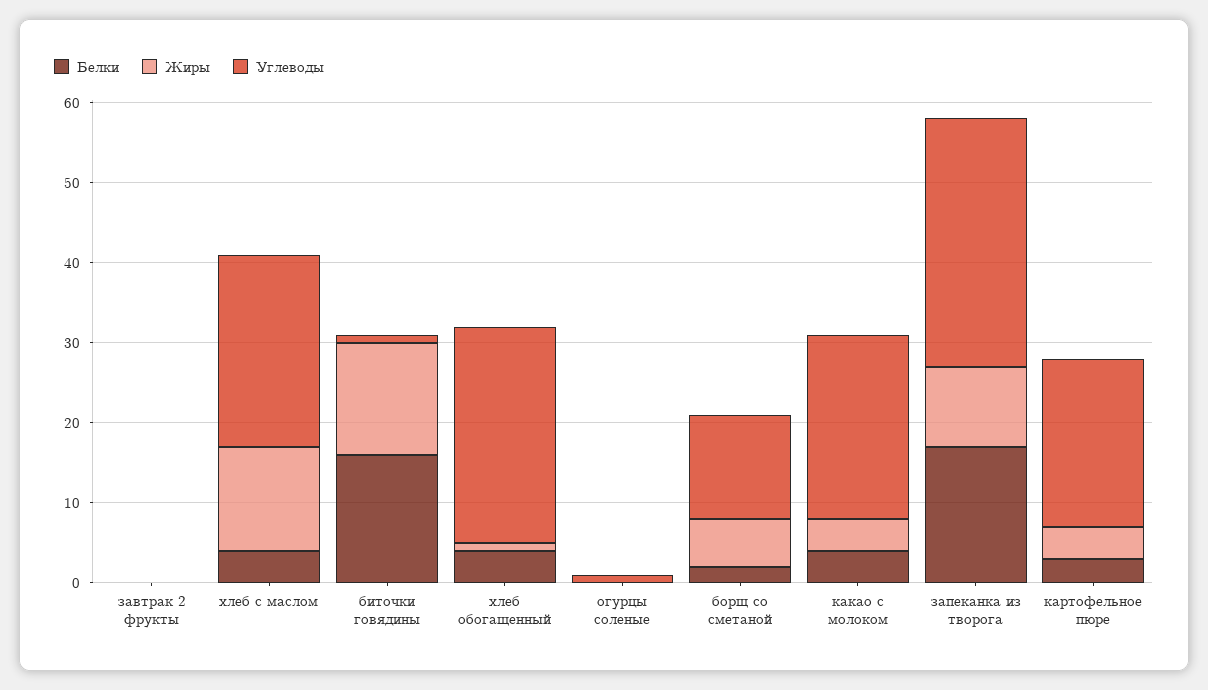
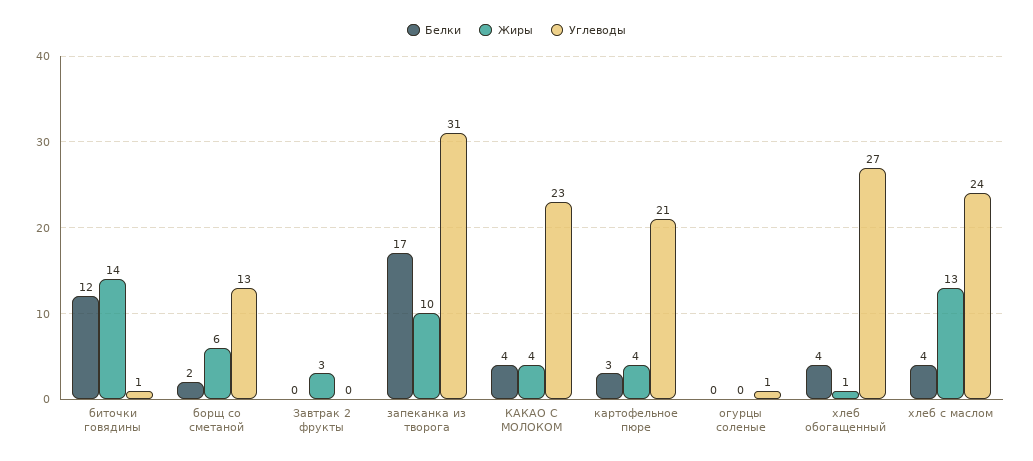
  {
    "Белки": {
      "завтрак 2 фрукты": 0,
      "хлеб с маслом": 4,
-     "биточки говядины": 16,
+     "биточки говядины": 12,
      "хлеб обогащенный": 4,
      "огурцы соленые": 0,
      "борщ со сметаной": 2,
      "какао с молоком": 4,
      "запеканка из творога": 17,
      "картофельное пюре": 3
    },
    "Жиры": {
-     "завтрак 2 фрукты": 0,
+     "завтрак 2 фрукты": 3,
      "хлеб с маслом": 13,
      "биточки говядины": 14,
      "хлеб обогащенный": 1,
      "огурцы соленые": 0,
      "борщ со сметаной": 6,
      "какао с молоком": 4,
      "запеканка из творога": 10,
      "картофельное пюре": 4
    },
    "Углеводы": {
      "завтрак 2 фрукты": 0,
      "хлеб с маслом": 24,
      "биточки говядины": 1,
      "хлеб обогащенный": 27,
      "огурцы соленые": 1,
      "борщ со сметаной": 13,
      "какао с молоком": 23,
      "запеканка из творога": 31,
      "картофельное пюре": 21
    }
  }

